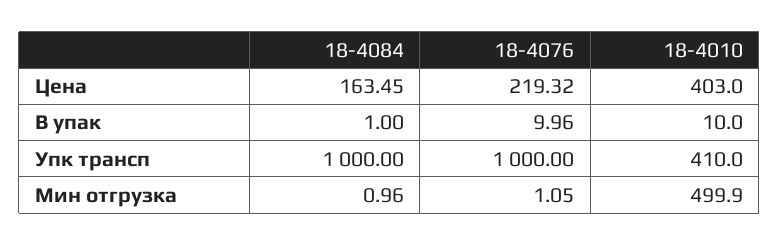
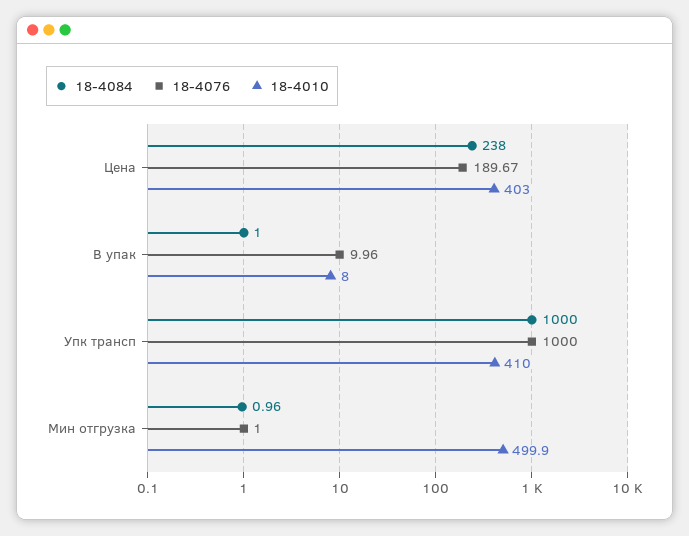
  {
    "18-4084": {
-     "Цена": 163.45,
+     "Цена": 238,
      "В упак": 1,
      "Упк трансп": 1000,
      "Мин отгрузка": 0.96
    },
    "18-4076": {
-     "Цена": 219.32,
+     "Цена": 189.67,
      "В упак": 9.96,
      "Упк трансп": 1000,
-     "Мин отгрузка": 1.05
+     "Мин отгрузка": 1
    },
    "18-4010": {
      "Цена": 403,
-     "В упак": 10,
+     "В упак": 8,
      "Упк трансп": 410,
      "Мин отгрузка": 499.9
    }
  }

